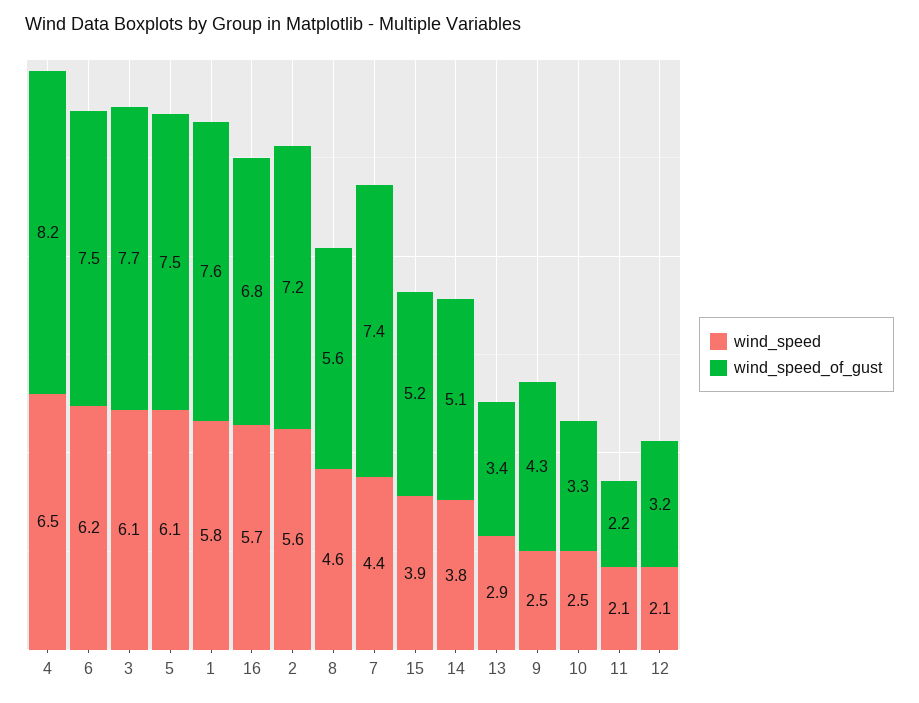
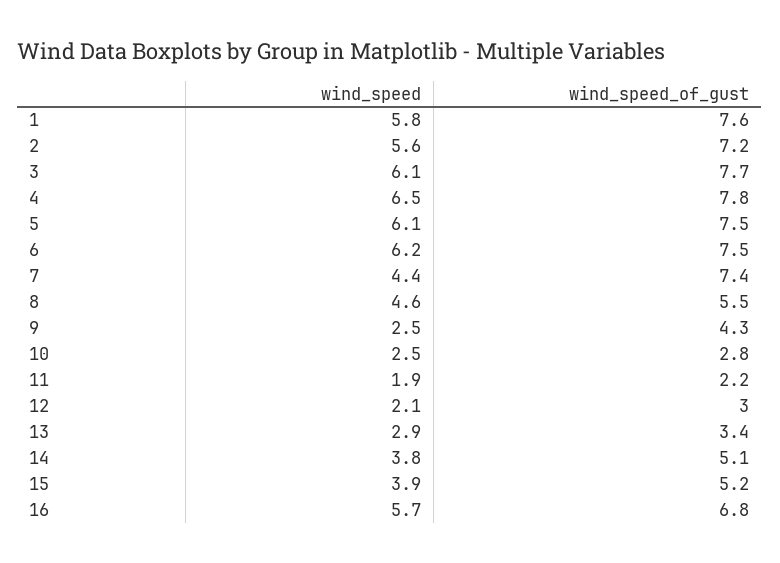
  {
    "wind_speed": {
      "4": 6.5,
      "6": 6.2,
      "3": 6.1,
      "5": 6.1,
      "1": 5.8,
      "16": 5.7,
      "2": 5.6,
      "8": 4.6,
      "7": 4.4,
      "15": 3.9,
      "14": 3.8,
      "13": 2.9,
      "9": 2.5,
      "10": 2.5,
-     "11": 2.1,
+     "11": 1.9,
      "12": 2.1
    },
    "wind_speed_of_gust": {
-     "4": 8.2,
+     "4": 7.8,
      "6": 7.5,
      "3": 7.7,
      "5": 7.5,
      "1": 7.6,
      "16": 6.8,
      "2": 7.2,
-     "8": 5.6,
+     "8": 5.5,
      "7": 7.4,
      "15": 5.2,
      "14": 5.1,
      "13": 3.4,
      "9": 4.3,
-     "10": 3.3,
+     "10": 2.8,
      "11": 2.2,
-     "12": 3.2
+     "12": 3
    }
  }

